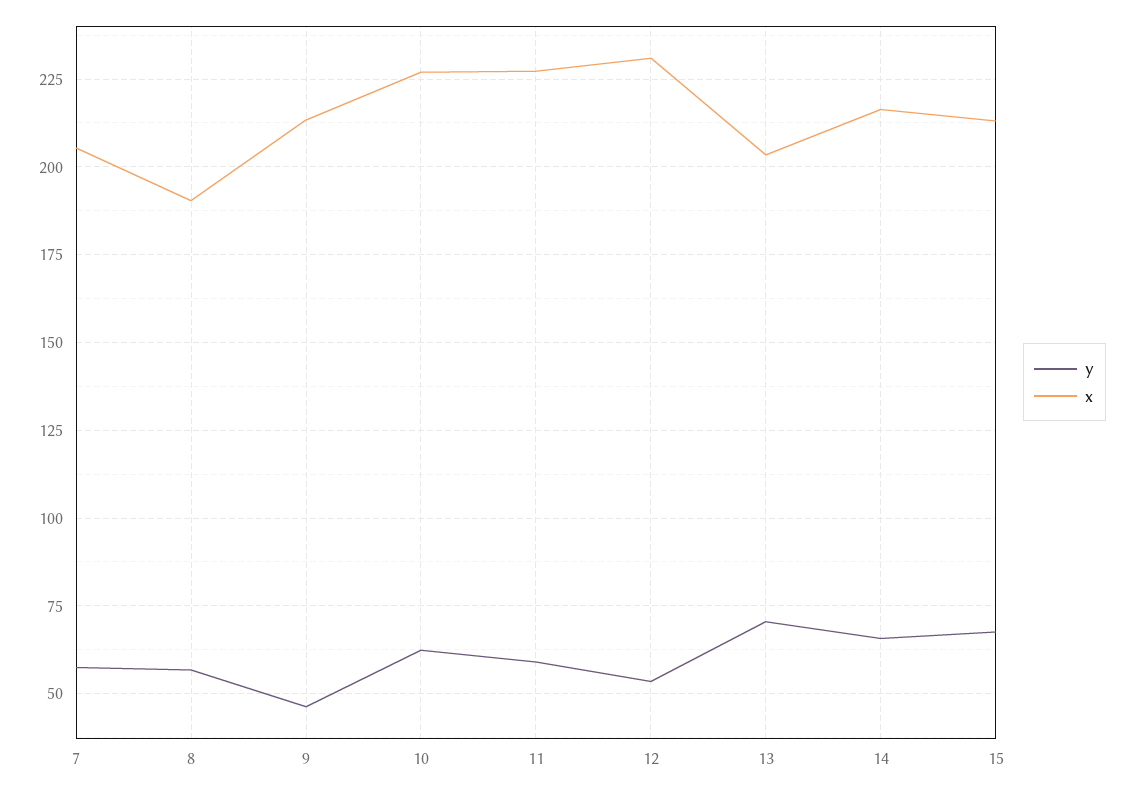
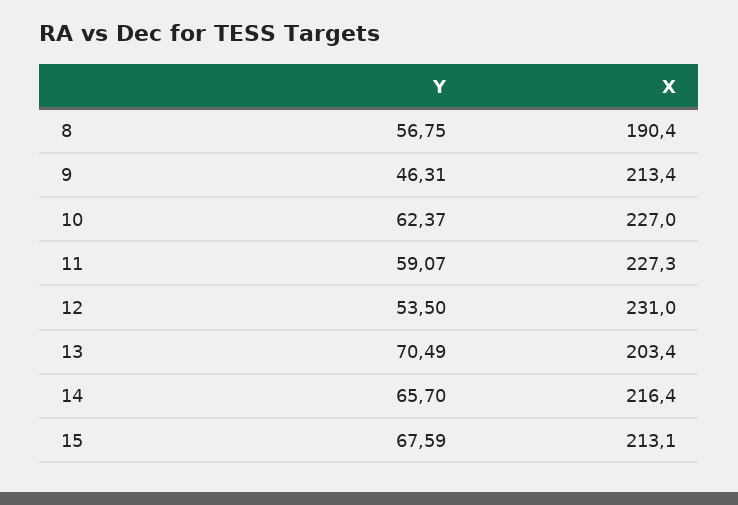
  {
    "y": {
-     "7": 57.5,
      "8": 56.75,
      "9": 46.31,
      "10": 62.37,
      "11": 59.07,
      "12": 53.5,
      "13": 70.49,
      "14": 65.7,
      "15": 67.59
    },
    "x": {
-     "7": 205,
      "8": 190.4,
      "9": 213.4,
      "10": 227,
      "11": 227.3,
      "12": 231,
      "13": 203.4,
      "14": 216.4,
      "15": 213.1
    }
  }

